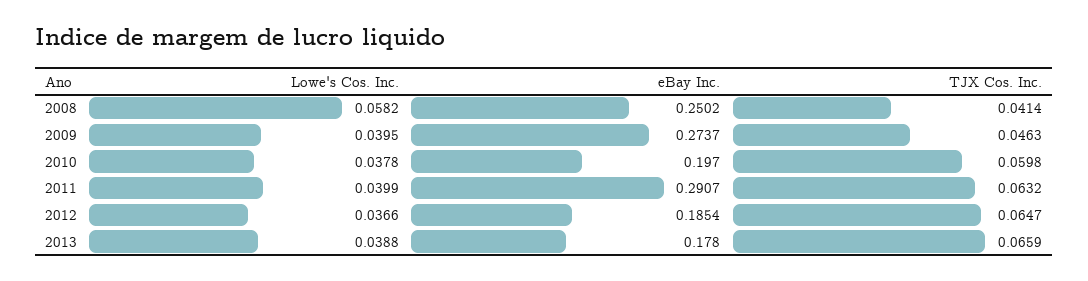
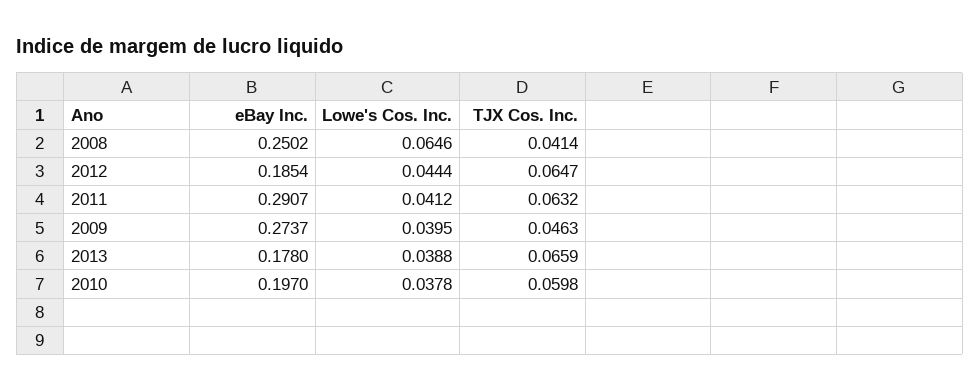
  {
    "Lowe's Cos. Inc.": {
-     "2008": 0.0582,
+     "2008": 0.0646,
      "2009": 0.0395,
      "2010": 0.0378,
-     "2011": 0.0399,
+     "2011": 0.0412,
-     "2012": 0.0366,
+     "2012": 0.0444,
      "2013": 0.0388
    },
    "eBay Inc.": {
      "2008": 0.2502,
      "2009": 0.2737,
      "2010": 0.197,
      "2011": 0.2907,
      "2012": 0.1854,
      "2013": 0.178
    },
    "TJX Cos. Inc.": {
      "2008": 0.0414,
      "2009": 0.0463,
      "2010": 0.0598,
      "2011": 0.0632,
      "2012": 0.0647,
      "2013": 0.0659
    }
  }

